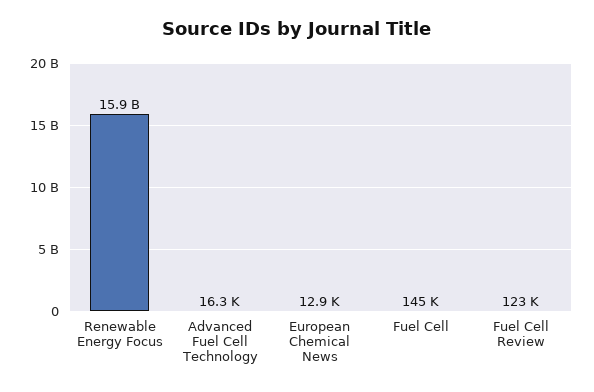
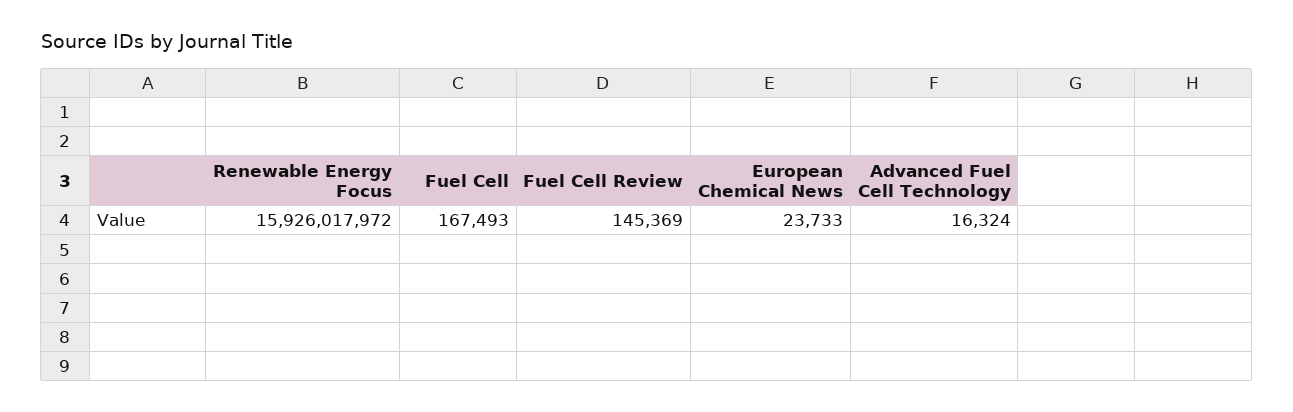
  {
    "Renewable Energy Focus": 15926017972,
    "Advanced Fuel Cell Technology": 16324,
-   "European Chemical News": 12900,
+   "European Chemical News": 23733,
-   "Fuel Cell": 145000,
+   "Fuel Cell": 167493,
-   "Fuel Cell Review": 123000
+   "Fuel Cell Review": 145369
  }

